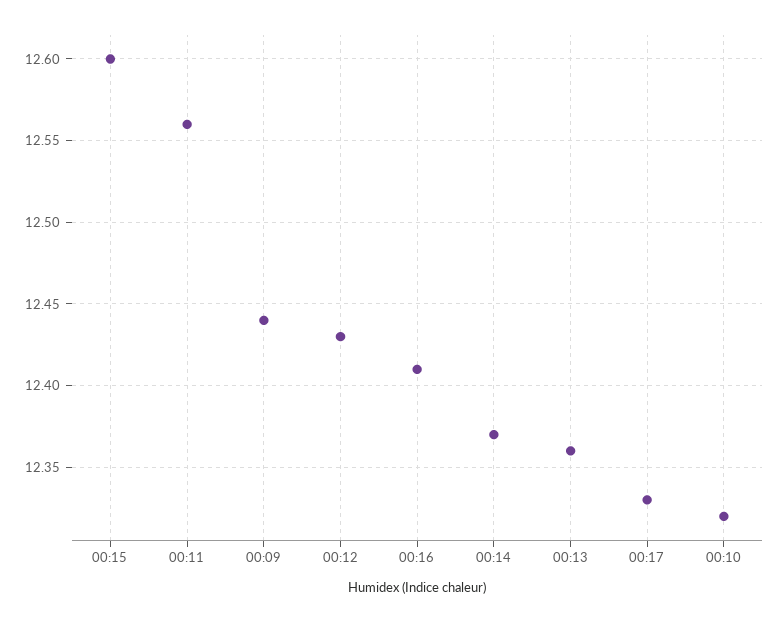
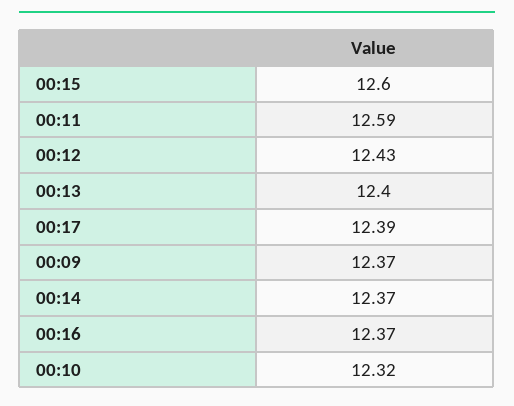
  {
    "00:15": 12.6,
-   "00:11": 12.56,
+   "00:11": 12.59,
-   "00:09": 12.44,
+   "00:09": 12.37,
    "00:12": 12.43,
-   "00:16": 12.41,
+   "00:16": 12.37,
    "00:14": 12.37,
-   "00:13": 12.36,
+   "00:13": 12.4,
-   "00:17": 12.33,
+   "00:17": 12.39,
    "00:10": 12.32
  }

